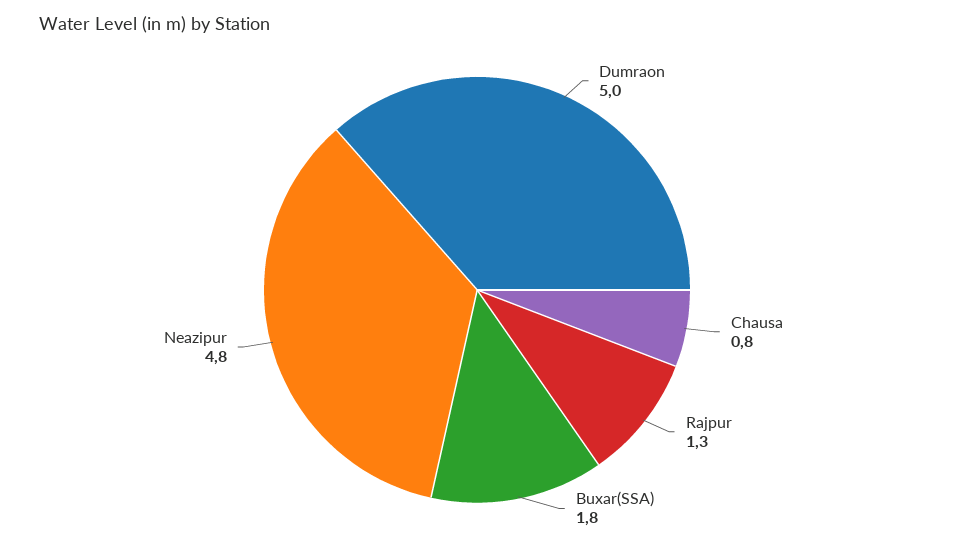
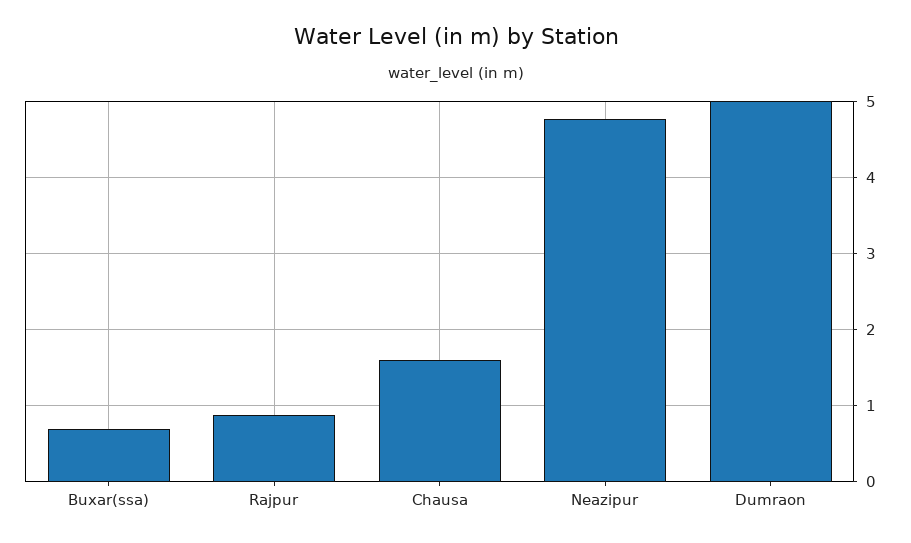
  {
    "Dumraon": 5,
-   "Chausa": 0.8,
+   "Chausa": 1.6,
-   "Rajpur": 1.3,
+   "Rajpur": 0.9,
-   "Buxar(SSA)": 1.8,
+   "Buxar(SSA)": 0.7,
    "Neazipur": 4.8
  }

